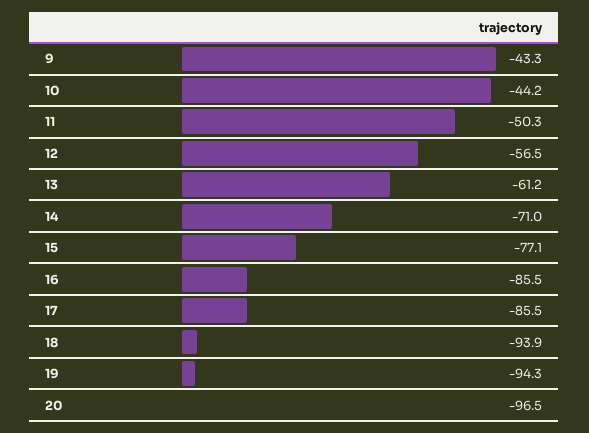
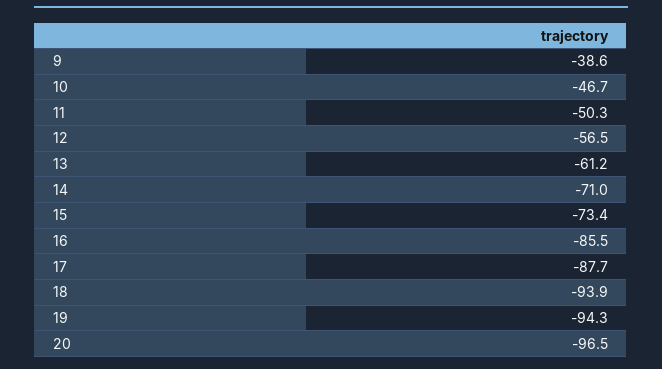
  {
-   "9": -43.3,
+   "9": -38.6,
-   "10": -44.2,
+   "10": -46.7,
    "11": -50.3,
    "12": -56.5,
    "13": -61.2,
    "14": -71,
-   "15": -77.1,
+   "15": -73.4,
    "16": -85.5,
-   "17": -85.5,
+   "17": -87.7,
    "18": -93.9,
    "19": -94.3,
    "20": -96.5
  }

